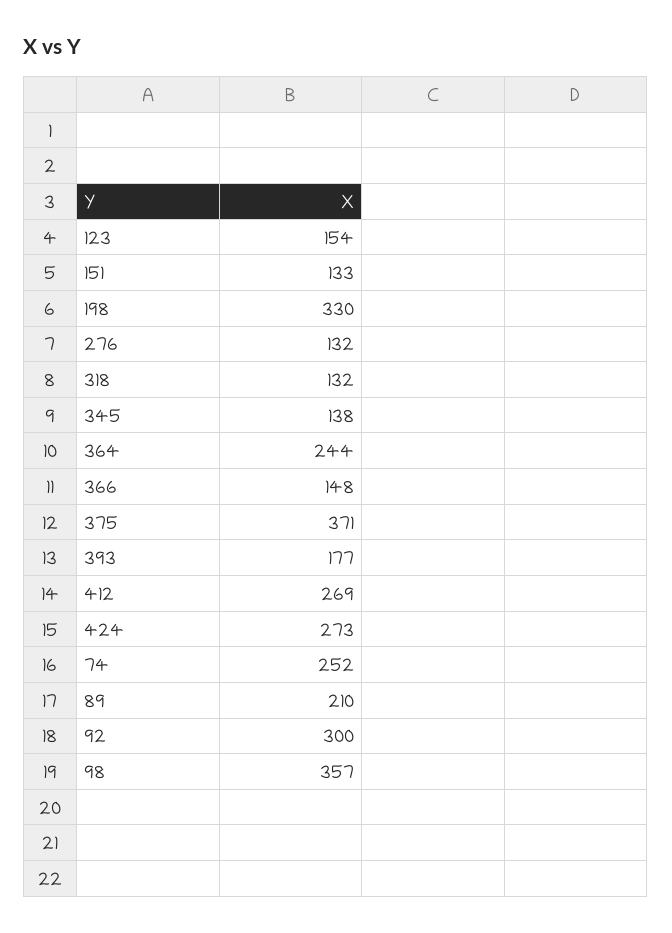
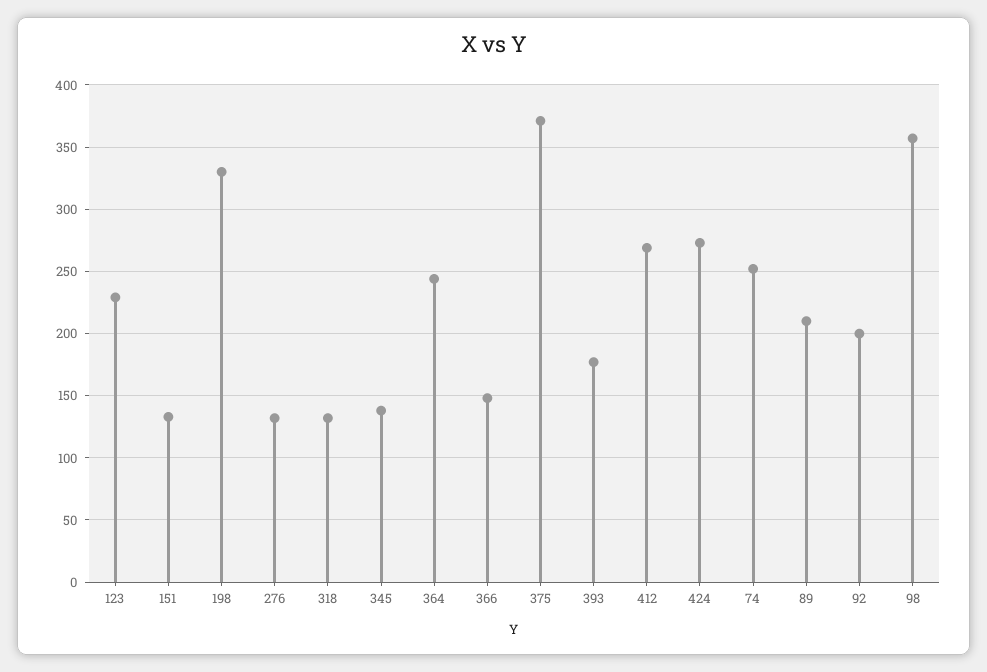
  {
-   "123": 154,
+   "123": 230,
    "151": 133,
    "198": 330,
    "276": 132,
    "318": 132,
    "345": 138,
    "364": 244,
    "366": 148,
    "375": 371,
    "393": 177,
    "412": 269,
    "424": 273,
    "74": 252,
    "89": 210,
-   "92": 300,
+   "92": 200,
    "98": 357
  }

